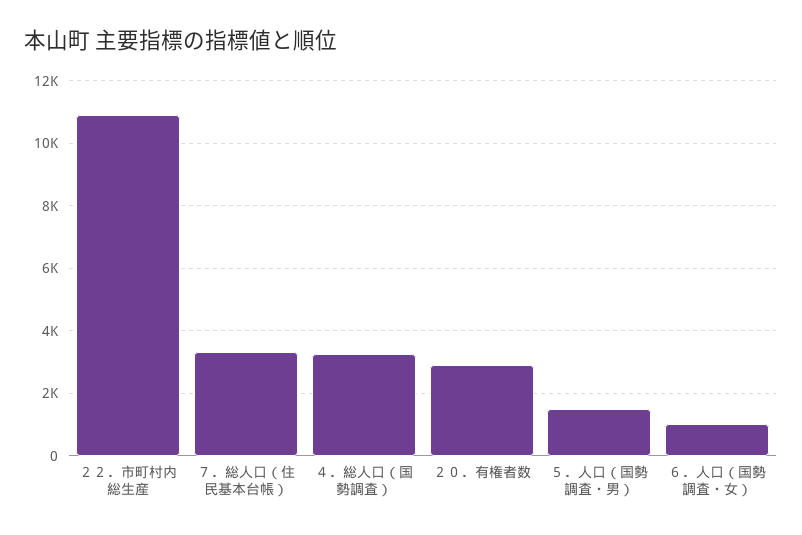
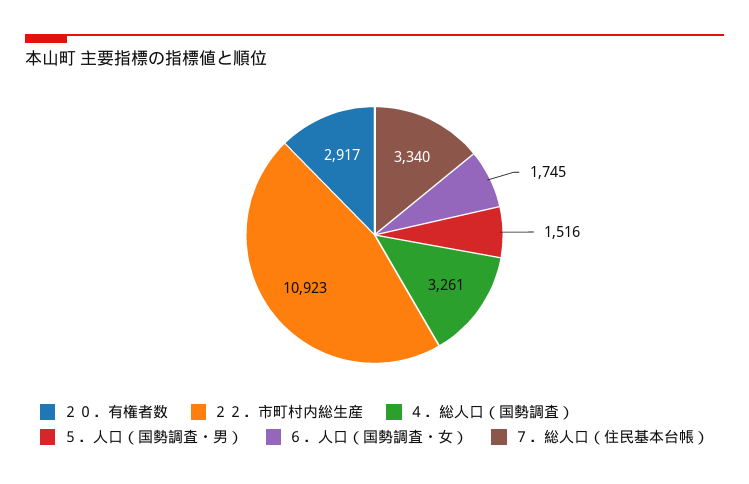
  {
    "２２．市町村内総生産": 10923,
    "７．総人口（住民基本台帳）": 3340,
    "４．総人口（国勢調査）": 3261,
    "２０．有権者数": 2917,
    "５．人口（国勢調査・男）": 1516,
-   "６．人口（国勢調査・女）": 1000
+   "６．人口（国勢調査・女）": 1745
  }

